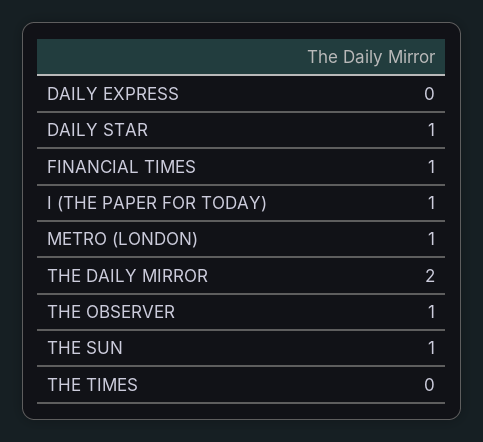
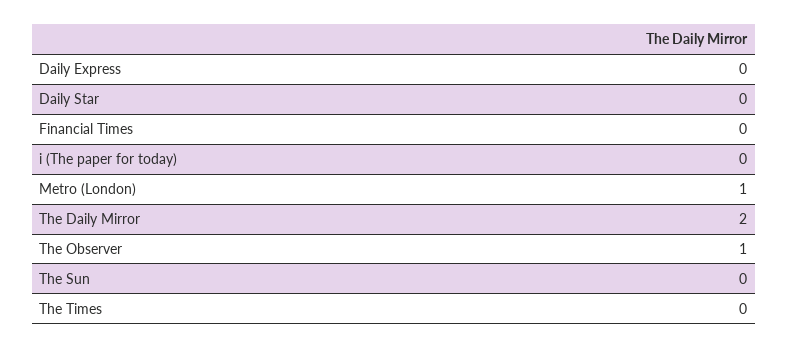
  {
    "DAILY EXPRESS": 0,
-   "DAILY STAR": 1,
+   "DAILY STAR": 0,
-   "FINANCIAL TIMES": 1,
+   "FINANCIAL TIMES": 0,
-   "I (THE PAPER FOR TODAY)": 1,
+   "I (THE PAPER FOR TODAY)": 0,
    "METRO (LONDON)": 1,
    "THE DAILY MIRROR": 2,
    "THE OBSERVER": 1,
-   "THE SUN": 1,
+   "THE SUN": 0,
    "THE TIMES": 0
  }

